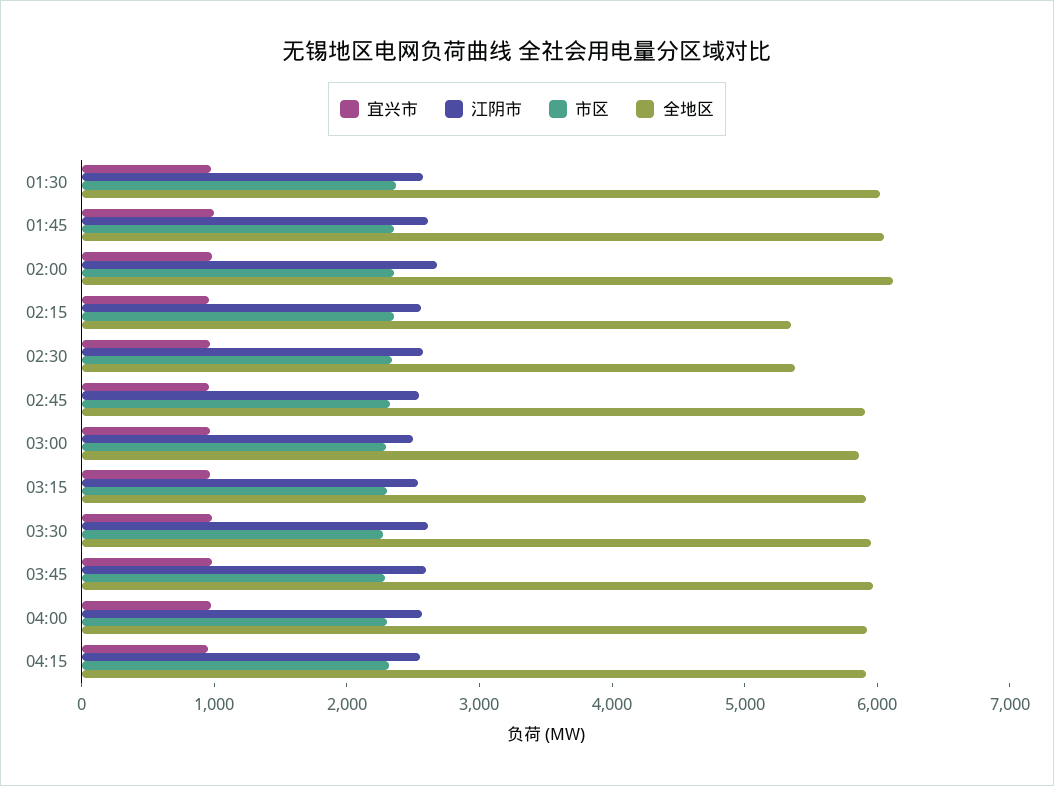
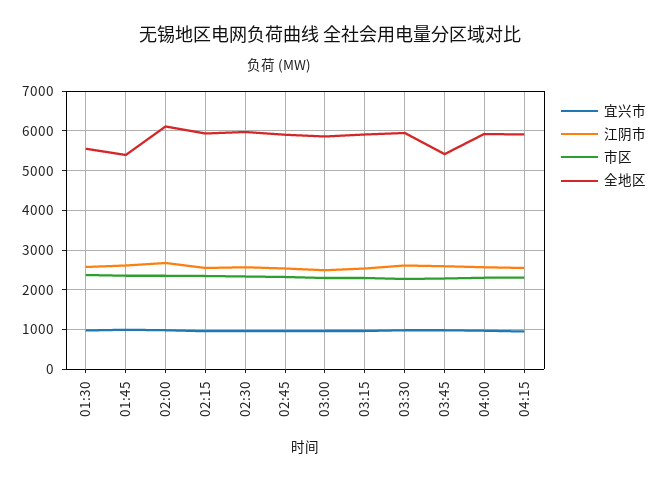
  {
    "宜兴市": {
      "01:30": 1000,
      "01:45": 1000,
      "02:00": 1000,
      "02:15": 1000,
      "02:30": 1000,
      "02:45": 1000,
      "03:00": 1000,
      "03:15": 1000,
      "03:30": 1000,
      "03:45": 1000,
      "04:00": 1000,
      "04:15": 1000
    },
    "江阴市": {
      "01:30": 2600,
      "01:45": 2600,
      "02:00": 2600,
      "02:15": 2600,
      "02:30": 2600,
      "02:45": 2600,
      "03:00": 2400,
      "03:15": 2600,
      "03:30": 2600,
      "03:45": 2600,
      "04:00": 2600,
      "04:15": 2600
    },
    "市区": {
      "01:30": 2400,
      "01:45": 2400,
      "02:00": 2400,
      "02:15": 2400,
      "02:30": 2400,
      "02:45": 2400,
      "03:00": 2200,
      "03:15": 2400,
      "03:30": 2200,
      "03:45": 2200,
      "04:00": 2400,
      "04:15": 2400
    },
    "全地区": {
-     "01:30": 6000,
+     "01:30": 5600,
-     "01:45": 6000,
+     "01:45": 5400,
      "02:00": 6200,
-     "02:15": 5400,
+     "02:15": 6000,
-     "02:30": 5400,
+     "02:30": 6000,
      "02:45": 6000,
      "03:00": 5800,
      "03:15": 6000,
      "03:30": 6000,
-     "03:45": 6000,
+     "03:45": 5400,
      "04:00": 6000,
      "04:15": 6000
    }
  }

